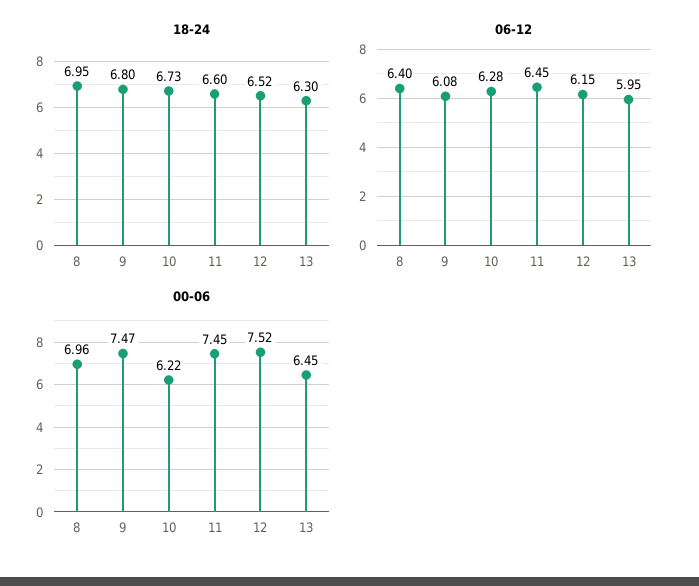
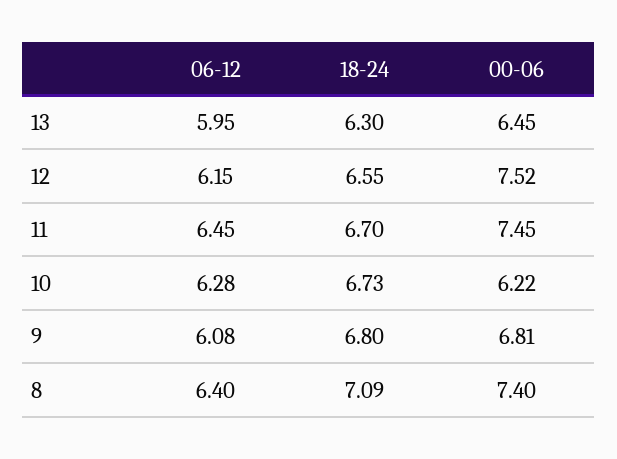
  {
    "18-24": {
-     "8": 6.95,
+     "8": 7.09,
      "9": 6.8,
      "10": 6.73,
-     "11": 6.6,
+     "11": 6.7,
-     "12": 6.52,
+     "12": 6.55,
      "13": 6.3
    },
    "06-12": {
      "8": 6.4,
      "9": 6.08,
      "10": 6.28,
      "11": 6.45,
      "12": 6.15,
      "13": 5.95
    },
    "00-06": {
-     "8": 6.96,
+     "8": 7.4,
-     "9": 7.47,
+     "9": 6.81,
      "10": 6.22,
      "11": 7.45,
      "12": 7.52,
      "13": 6.45
    }
  }

